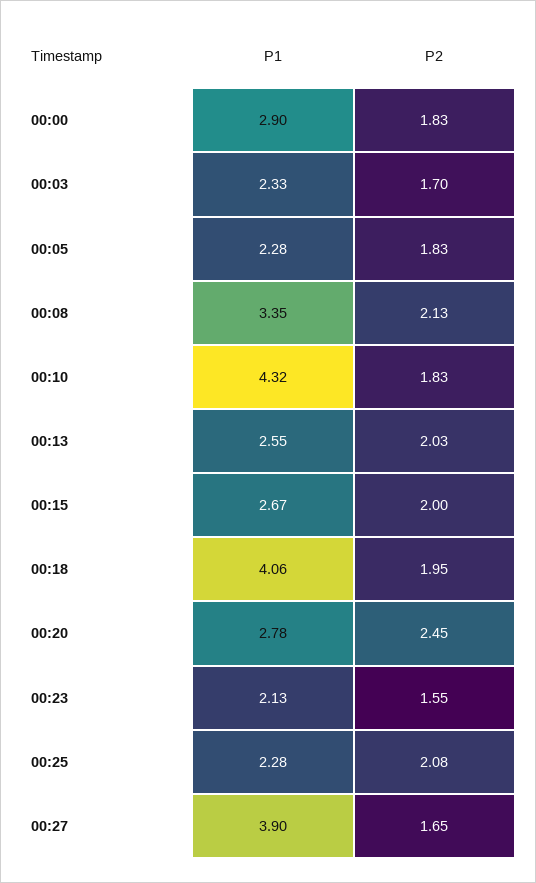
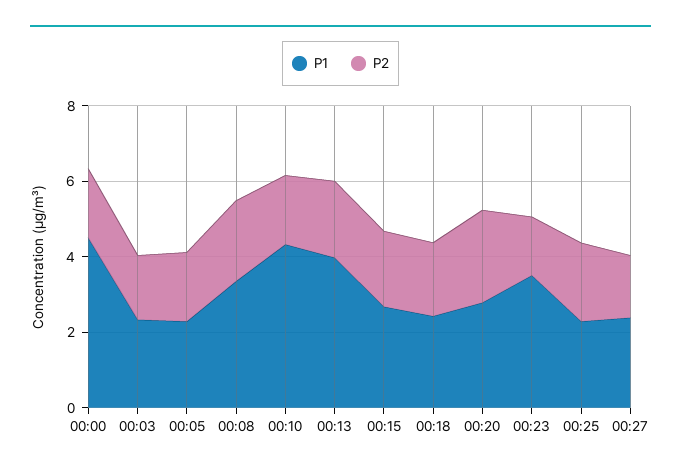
  {
    "P1": {
-     "00:00": 2.9,
+     "00:00": 4.5,
      "00:03": 2.33,
      "00:05": 2.28,
      "00:08": 3.35,
      "00:10": 4.32,
-     "00:13": 2.55,
+     "00:13": 4,
      "00:15": 2.67,
-     "00:18": 4.06,
+     "00:18": 2.5,
      "00:20": 2.78,
-     "00:23": 2.13,
+     "00:23": 3.5,
      "00:25": 2.28,
-     "00:27": 3.9
+     "00:27": 2.5
    },
    "P2": {
      "00:00": 1.83,
      "00:03": 1.7,
      "00:05": 1.83,
      "00:08": 2.13,
      "00:10": 1.83,
      "00:13": 2.03,
      "00:15": 2,
      "00:18": 1.95,
      "00:20": 2.45,
      "00:23": 1.55,
      "00:25": 2.08,
      "00:27": 1.65
    }
  }

